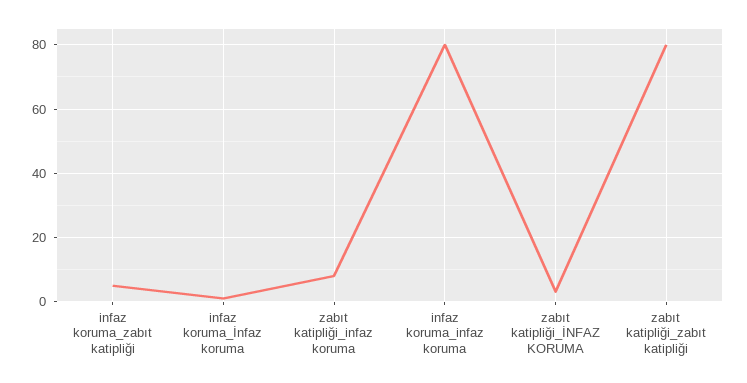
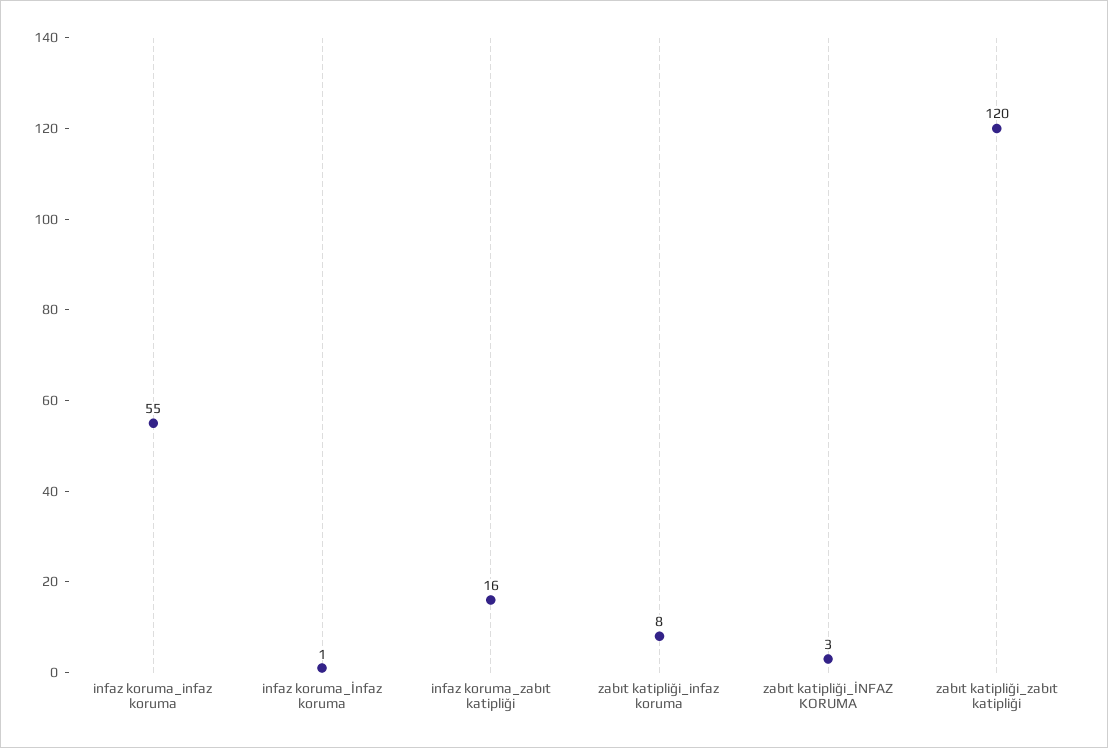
  {
-   "infaz koruma_zabıt katipliği": 5,
+   "infaz koruma_zabıt katipliği": 16,
    "infaz koruma_İnfaz koruma": 1,
    "zabıt katipliği_infaz koruma": 8,
-   "infaz koruma_infaz koruma": 80,
+   "infaz koruma_infaz koruma": 55,
    "zabıt katipliği_İNFAZ KORUMA": 3,
-   "zabıt katipliği_zabıt katipliği": 80
+   "zabıt katipliği_zabıt katipliği": 120
  }

